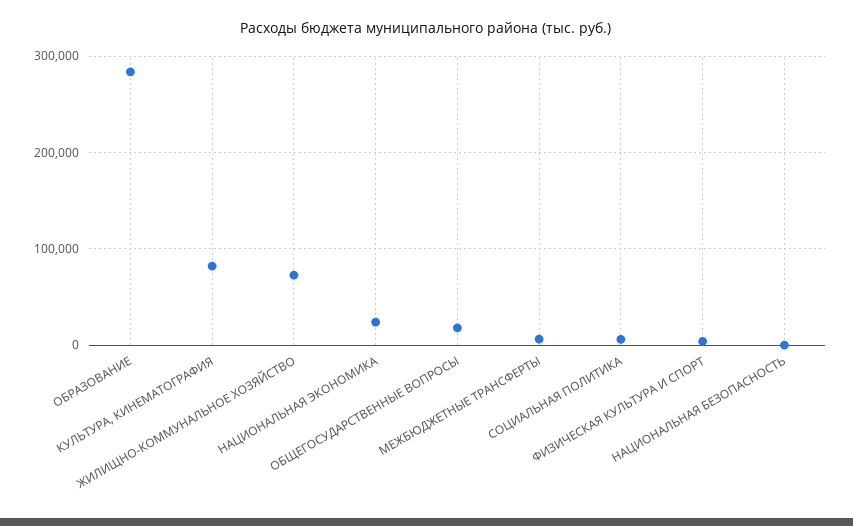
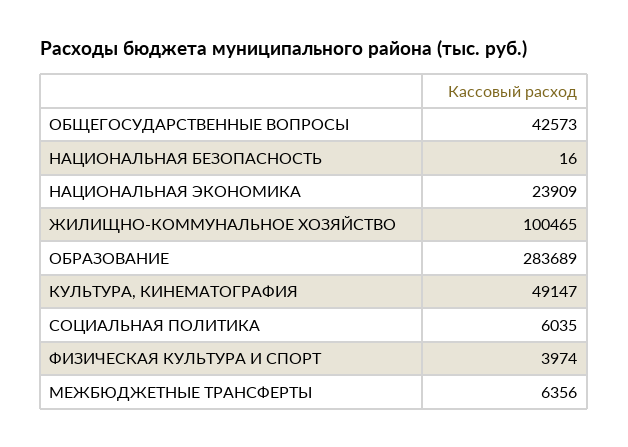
  {
    "ОБРАЗОВАНИЕ": 283689,
-   "КУЛЬТУРА, КИНЕМАТОГРАФИЯ": 80000,
+   "КУЛЬТУРА, КИНЕМАТОГРАФИЯ": 49147,
-   "ЖИЛИЩНО-КОММУНАЛЬНОЕ ХОЗЯЙСТВО": 70000,
+   "ЖИЛИЩНО-КОММУНАЛЬНОЕ ХОЗЯЙСТВО": 100465,
    "НАЦИОНАЛЬНАЯ ЭКОНОМИКА": 23909,
-   "ОБЩЕГОСУДАРСТВЕННЫЕ ВОПРОСЫ": 20000,
+   "ОБЩЕГОСУДАРСТВЕННЫЕ ВОПРОСЫ": 42573,
    "МЕЖБЮДЖЕТНЫЕ ТРАНСФЕРТЫ": 6356,
    "СОЦИАЛЬНАЯ ПОЛИТИКА": 6035,
    "ФИЗИЧЕСКАЯ КУЛЬТУРА И СПОРТ": 3974,
    "НАЦИОНАЛЬНАЯ БЕЗОПАСНОСТЬ": 16
  }

